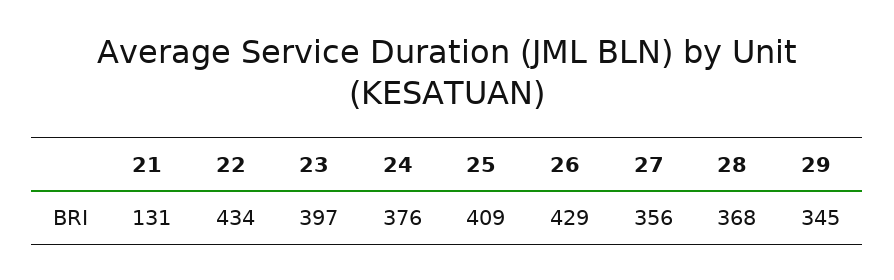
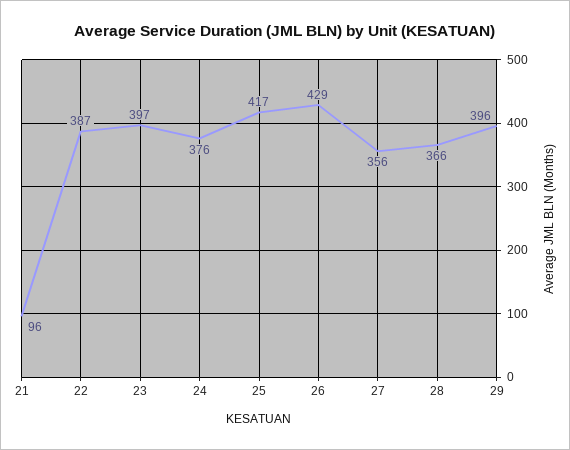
  {
-   "21": 131,
+   "21": 96,
-   "22": 434,
+   "22": 387,
    "23": 397,
    "24": 376,
-   "25": 409,
+   "25": 417,
    "26": 429,
    "27": 356,
-   "28": 368,
+   "28": 366,
-   "29": 345
+   "29": 396
  }

